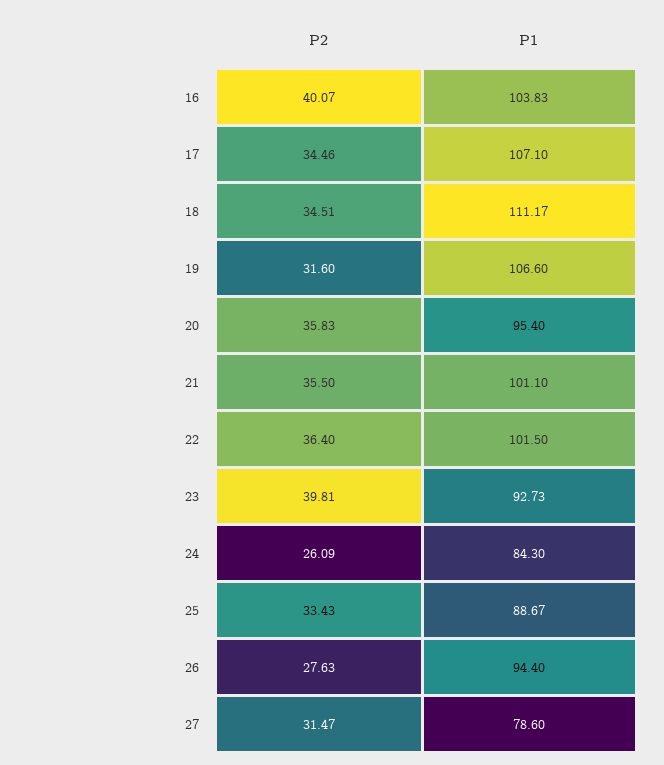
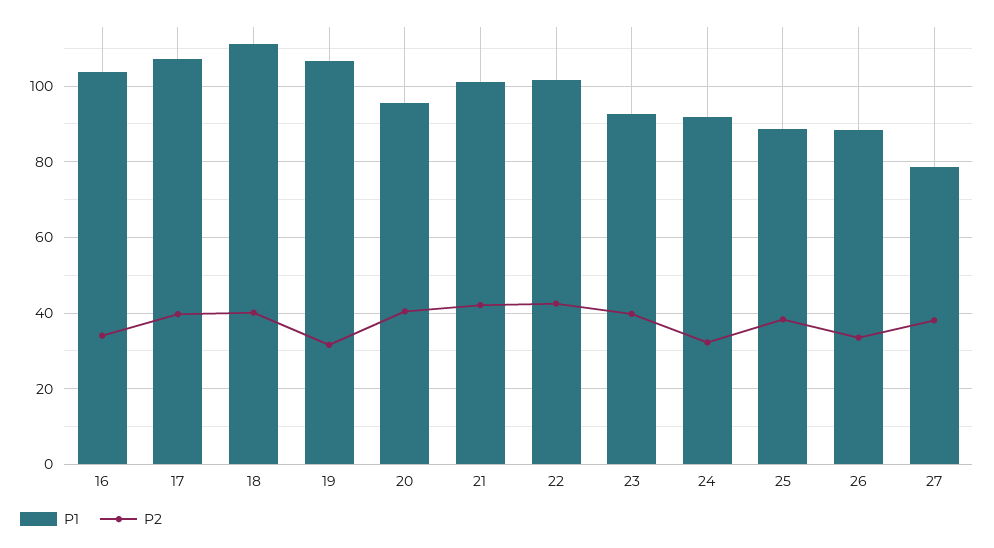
  {
    "P2": {
-     "16": 40.07,
+     "16": 34,
-     "17": 34.46,
+     "17": 40,
-     "18": 34.51,
+     "18": 40,
      "19": 31.6,
-     "20": 35.83,
+     "20": 40,
-     "21": 35.5,
+     "21": 42,
-     "22": 36.4,
+     "22": 42,
      "23": 39.81,
-     "24": 26.09,
+     "24": 32,
-     "25": 33.43,
+     "25": 38,
-     "26": 27.63,
+     "26": 34,
-     "27": 31.47
+     "27": 38
    },
    "P1": {
      "16": 103.83,
      "17": 107.1,
      "18": 111.17,
      "19": 106.6,
      "20": 95.4,
      "21": 101.1,
      "22": 101.5,
      "23": 92.73,
-     "24": 84.3,
+     "24": 92,
      "25": 88.67,
-     "26": 94.4,
+     "26": 88,
      "27": 78.6
    }
  }

